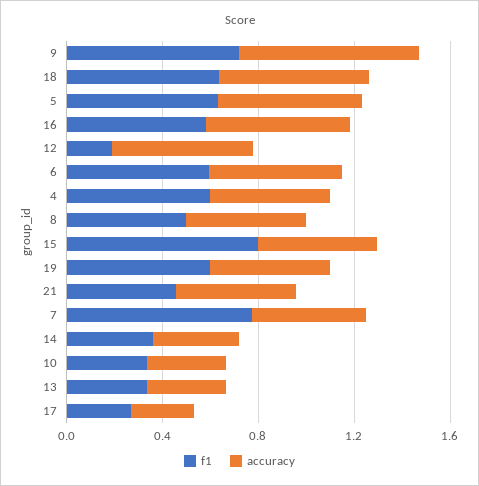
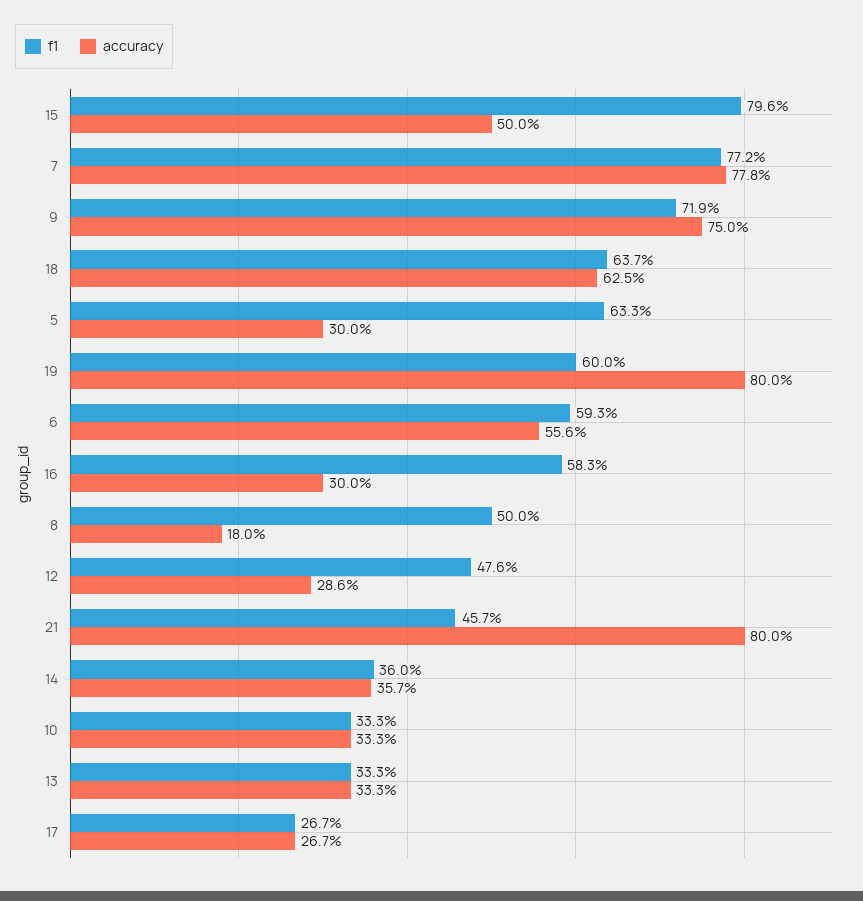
  {
    "f1": {
      "9": 0.719,
      "18": 0.637,
      "5": 0.633,
      "16": 0.583,
-     "12": 0.2,
+     "12": 0.476,
      "6": 0.593,
-     "4": 0.6,
      "8": 0.5,
      "15": 0.796,
      "19": 0.6,
      "21": 0.457,
      "7": 0.772,
      "14": 0.36,
      "10": 0.333,
      "13": 0.333,
      "17": 0.267
    },
    "accuracy": {
      "9": 0.75,
      "18": 0.625,
-     "5": 0.6,
+     "5": 0.3,
-     "16": 0.6,
+     "16": 0.3,
-     "12": 0.6,
+     "12": 0.286,
      "6": 0.556,
-     "4": 0.5,
-     "8": 0.5,
+     "8": 0.18,
      "15": 0.5,
-     "19": 0.5,
+     "19": 0.8,
-     "21": 0.5,
+     "21": 0.8,
-     "7": 0.5,
+     "7": 0.778,
      "14": 0.357,
      "10": 0.333,
      "13": 0.333,
      "17": 0.267
    }
  }

